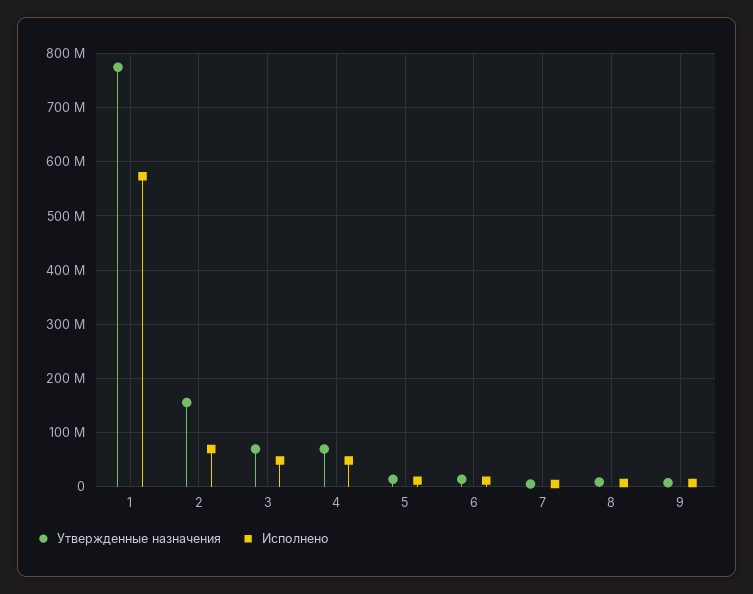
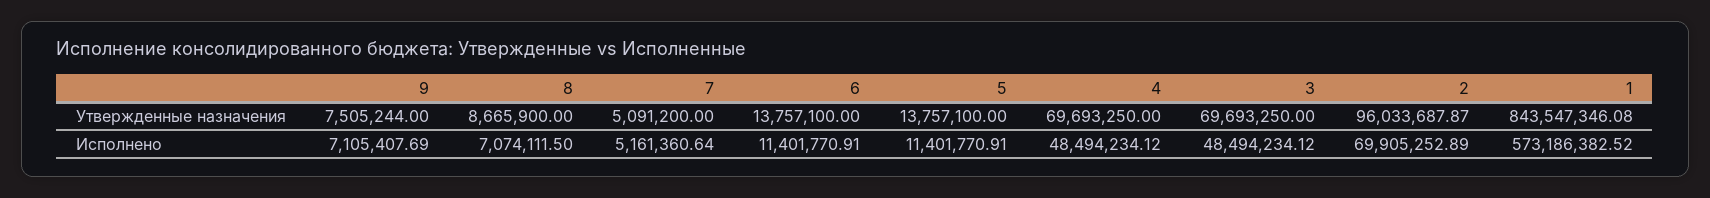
  {
    "Утвержденные назначения": {
-     "1": 780000000,
+     "1": 843547346.08,
-     "2": 160000000,
+     "2": 96033687.87,
      "3": 69693250,
      "4": 69693250,
      "5": 13757100,
      "6": 13757100,
      "7": 5091200,
      "8": 8665900,
      "9": 7505244
    },
    "Исполнено": {
      "1": 573186382.52,
      "2": 69905252.89,
      "3": 48494234.12,
      "4": 48494234.12,
      "5": 11401770.91,
      "6": 11401770.91,
      "7": 5161360.64,
      "8": 7074111.5,
      "9": 7105407.69
    }
  }

